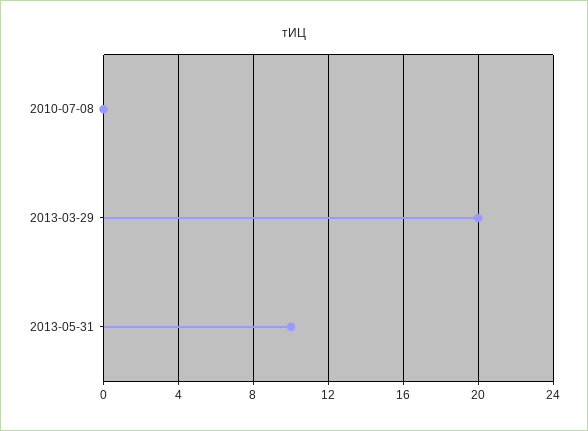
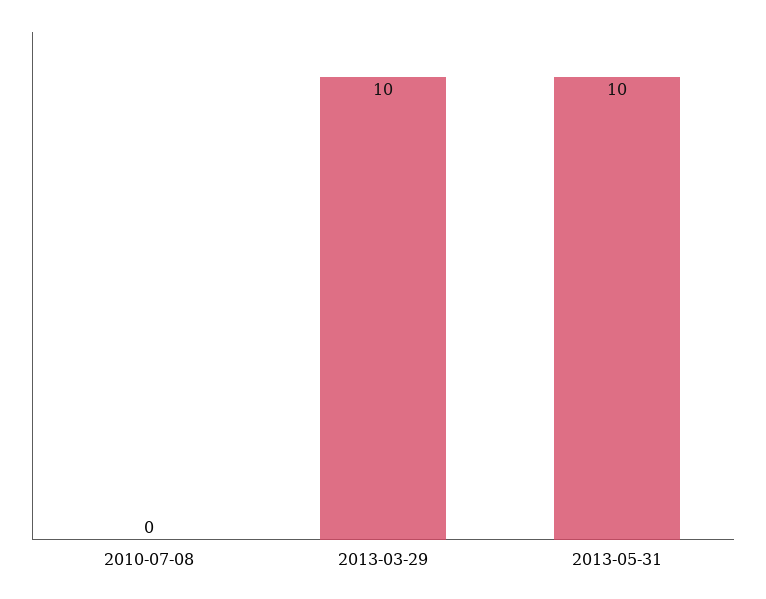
  {
    "2010-07-08": 0,
-   "2013-03-29": 20,
+   "2013-03-29": 10,
    "2013-05-31": 10
  }

